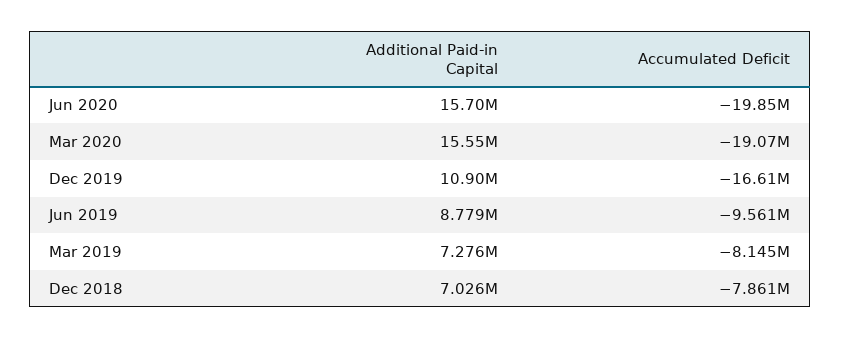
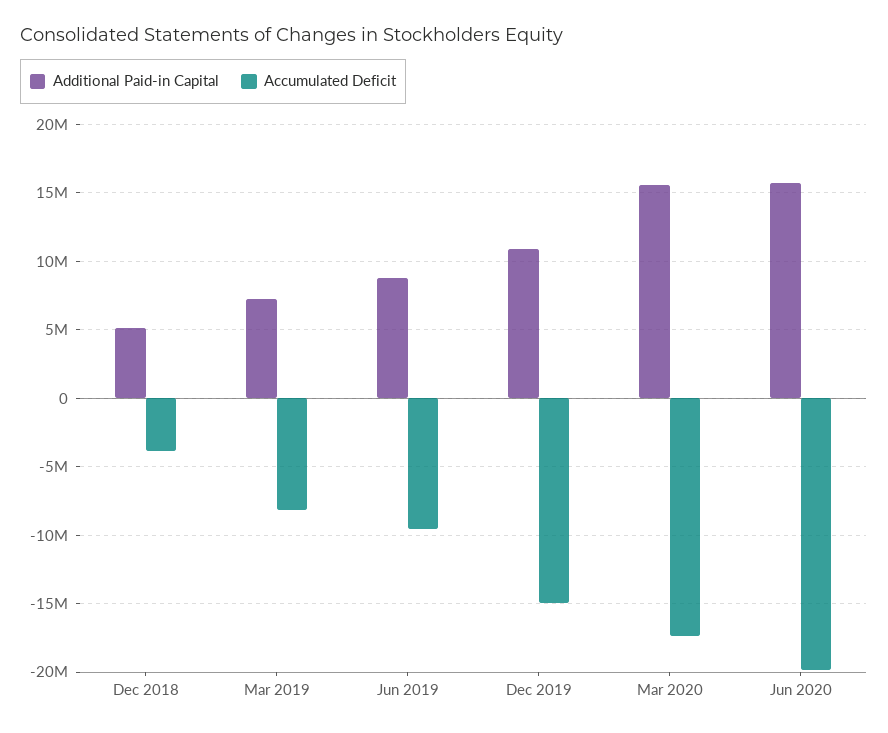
  {
    "Additional Paid-in Capital": {
      "Jun 2020": 15700000,
      "Mar 2020": 15550000,
      "Dec 2019": 10900000,
      "Jun 2019": 8779000,
      "Mar 2019": 7276000,
-     "Dec 2018": 7026000
+     "Dec 2018": 5000000
    },
    "Accumulated Deficit": {
      "Jun 2020": -19850000,
-     "Mar 2020": -19070000,
+     "Mar 2020": -17500000,
-     "Dec 2019": -16610000,
+     "Dec 2019": -15000000,
      "Jun 2019": -9561000,
      "Mar 2019": -8145000,
-     "Dec 2018": -7861000
+     "Dec 2018": -4000000
    }
  }

